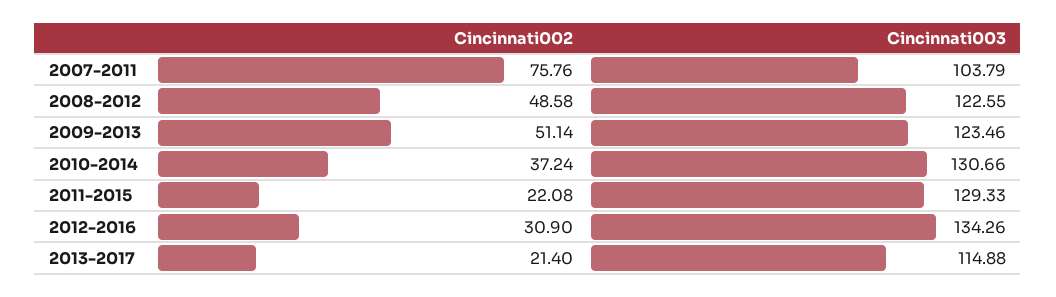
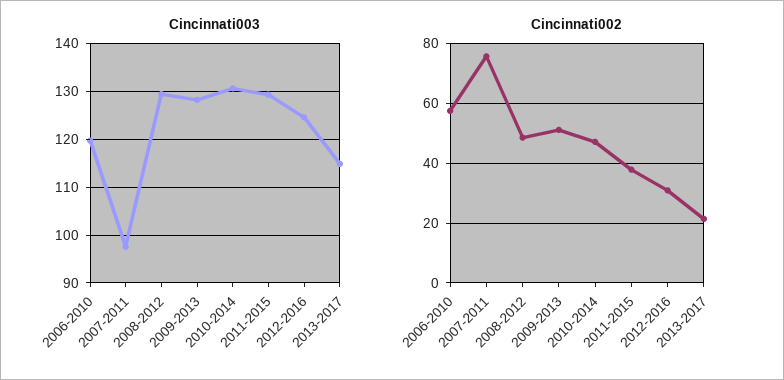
  {
    "Cincinnati002": {
      "2007-2011": 75.76,
      "2008-2012": 48.58,
      "2009-2013": 51.14,
-     "2010-2014": 37.24,
+     "2010-2014": 47.5,
-     "2011-2015": 22.08,
+     "2011-2015": 37.5,
      "2012-2016": 30.9,
-     "2013-2017": 21.4
+     "2013-2017": 21.4,
+     "2006-2010": 57.5
    },
    "Cincinnati003": {
-     "2007-2011": 103.79,
+     "2007-2011": 98,
-     "2008-2012": 122.55,
+     "2008-2012": 130,
-     "2009-2013": 123.46,
+     "2009-2013": 128,
      "2010-2014": 130.66,
      "2011-2015": 129.33,
-     "2012-2016": 134.26,
+     "2012-2016": 124,
-     "2013-2017": 114.88
+     "2013-2017": 114.88,
+     "2006-2010": 120
    }
  }

